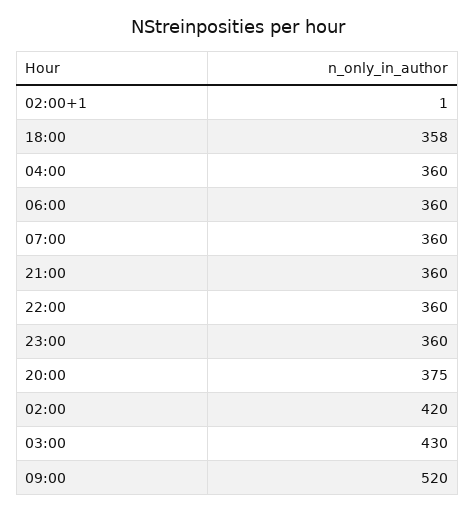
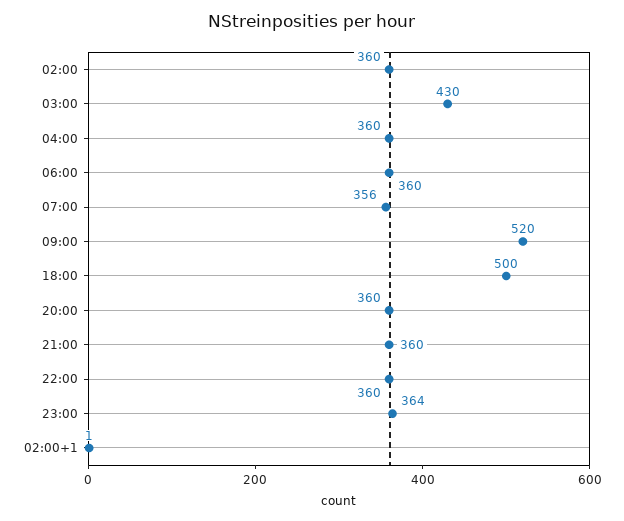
  {
    "02:00+1": 1,
-   "18:00": 358,
+   "18:00": 500,
    "04:00": 360,
    "06:00": 360,
-   "07:00": 360,
+   "07:00": 356,
    "21:00": 360,
    "22:00": 360,
-   "23:00": 360,
+   "23:00": 364,
-   "20:00": 375,
+   "20:00": 360,
-   "02:00": 420,
+   "02:00": 360,
    "03:00": 430,
    "09:00": 520
  }

